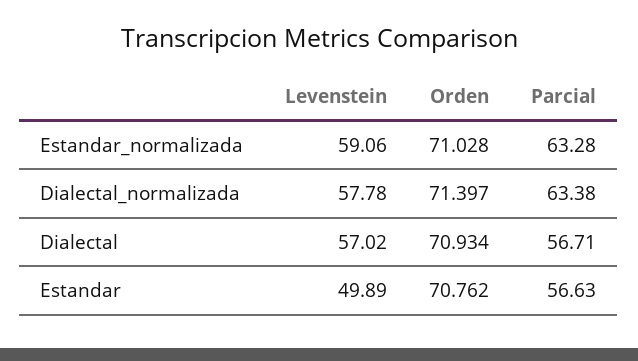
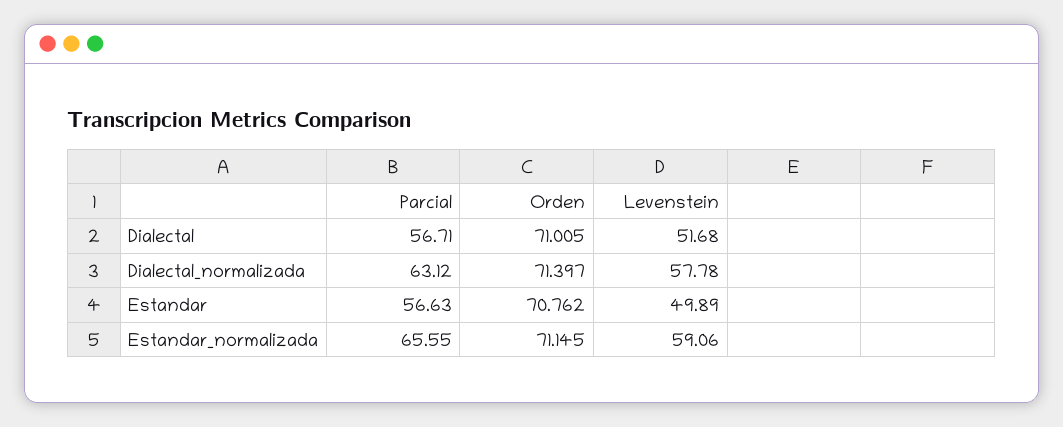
  {
    "Levenstein": {
      "Estandar_normalizada": 59.06,
      "Dialectal_normalizada": 57.78,
-     "Dialectal": 57.02,
+     "Dialectal": 51.68,
      "Estandar": 49.89
    },
    "Orden": {
-     "Estandar_normalizada": 71.028,
+     "Estandar_normalizada": 71.145,
      "Dialectal_normalizada": 71.397,
-     "Dialectal": 70.934,
+     "Dialectal": 71.005,
      "Estandar": 70.762
    },
    "Parcial": {
-     "Estandar_normalizada": 63.28,
+     "Estandar_normalizada": 65.55,
-     "Dialectal_normalizada": 63.38,
+     "Dialectal_normalizada": 63.12,
      "Dialectal": 56.71,
      "Estandar": 56.63
    }
  }

